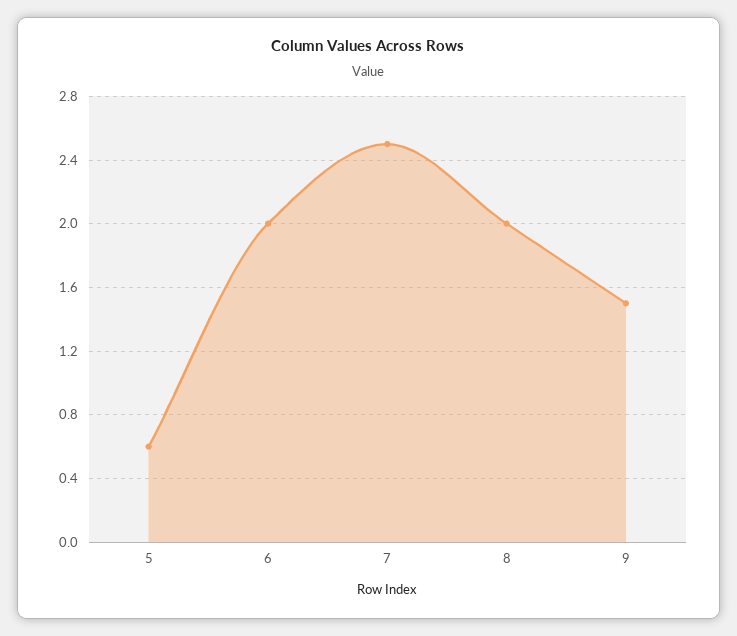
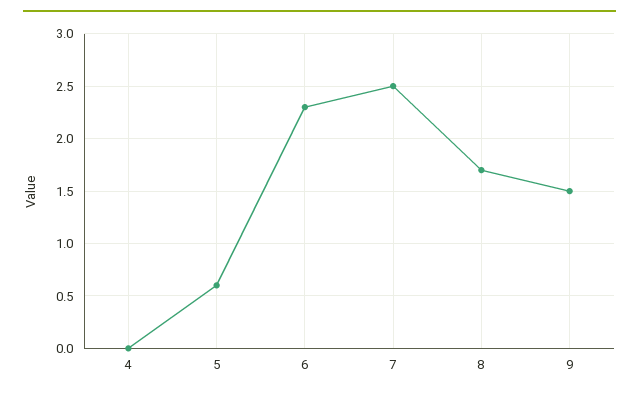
  {
    "5": 0.6,
-   "6": 2,
+   "6": 2.3,
    "7": 2.5,
-   "8": 2,
+   "8": 1.7,
-   "9": 1.5
+   "9": 1.5,
+   "4": 0
  }

